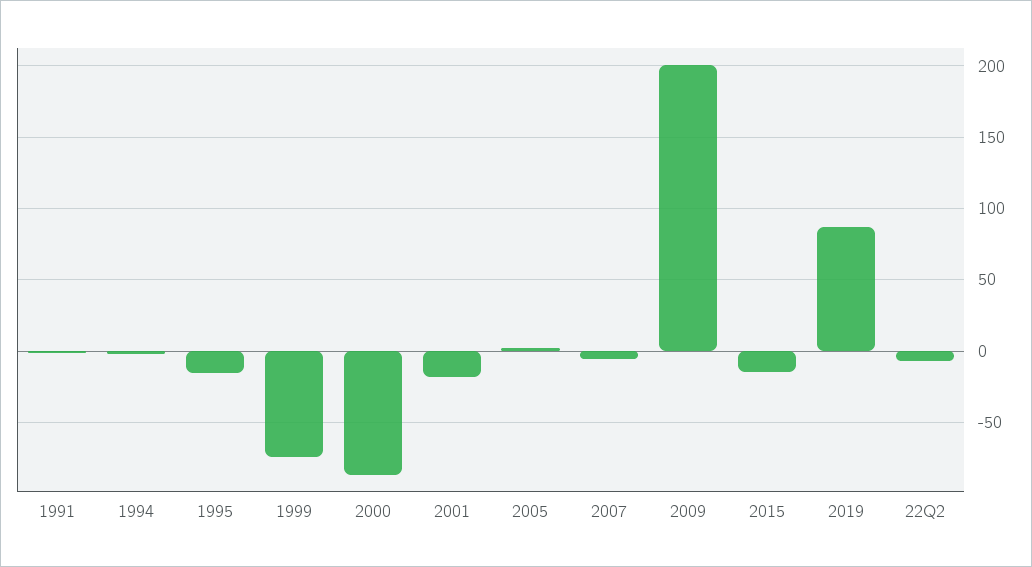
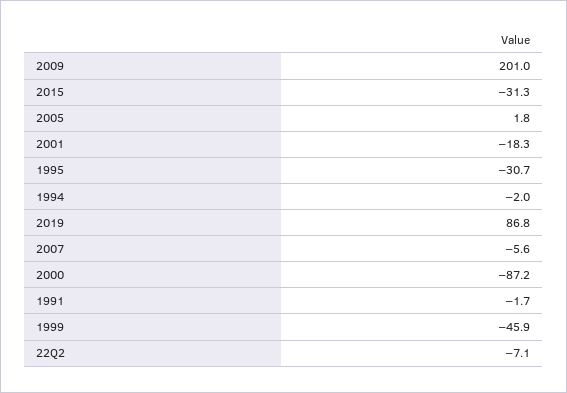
  {
    "1991": -1.7,
    "1994": -2,
-   "1995": -15,
+   "1995": -30.7,
-   "1999": -75,
+   "1999": -45.9,
    "2000": -87.2,
    "2001": -18.3,
    "2005": 1.8,
    "2007": -5.6,
    "2009": 201,
-   "2015": -15,
+   "2015": -31.3,
    "2019": 86.8,
    "22Q2": -7.1
  }

